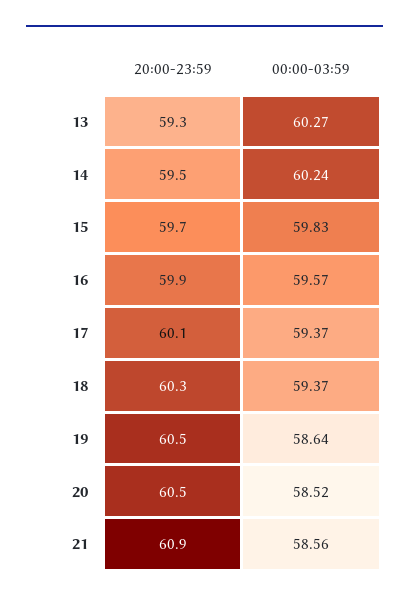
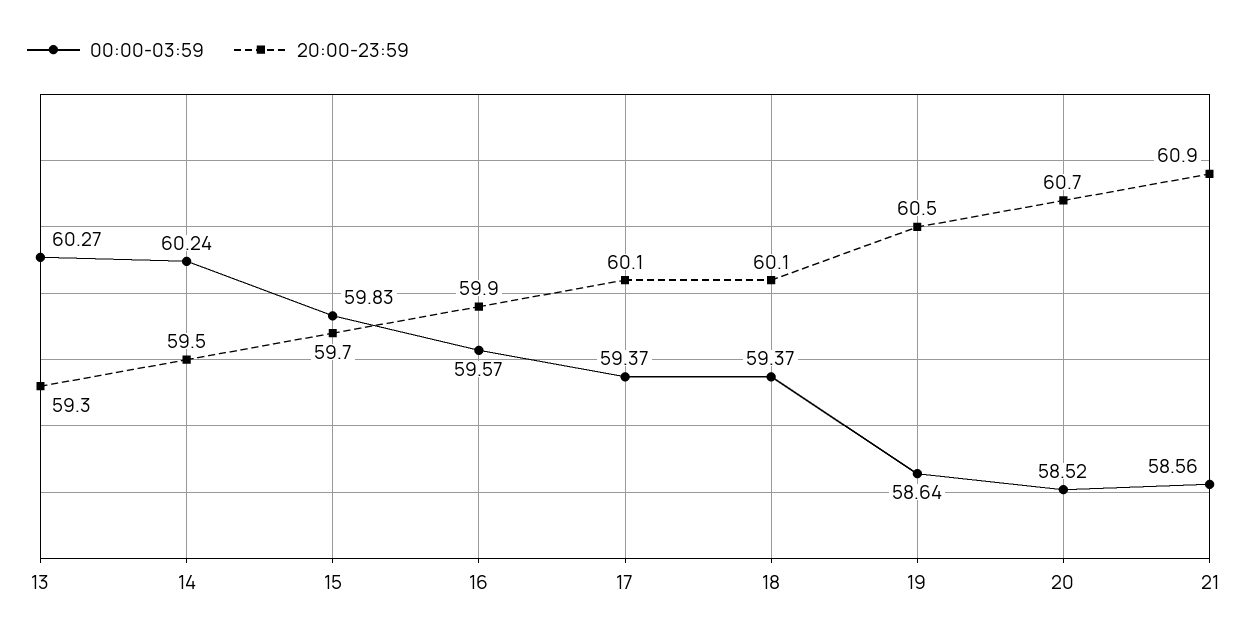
  {
    "20:00-23:59": {
      "13": 59.3,
      "14": 59.5,
      "15": 59.7,
      "16": 59.9,
      "17": 60.1,
-     "18": 60.3,
+     "18": 60.1,
      "19": 60.5,
-     "20": 60.5,
+     "20": 60.7,
      "21": 60.9
    },
    "00:00-03:59": {
      "13": 60.27,
      "14": 60.24,
      "15": 59.83,
      "16": 59.57,
      "17": 59.37,
      "18": 59.37,
      "19": 58.64,
      "20": 58.52,
      "21": 58.56
    }
  }

